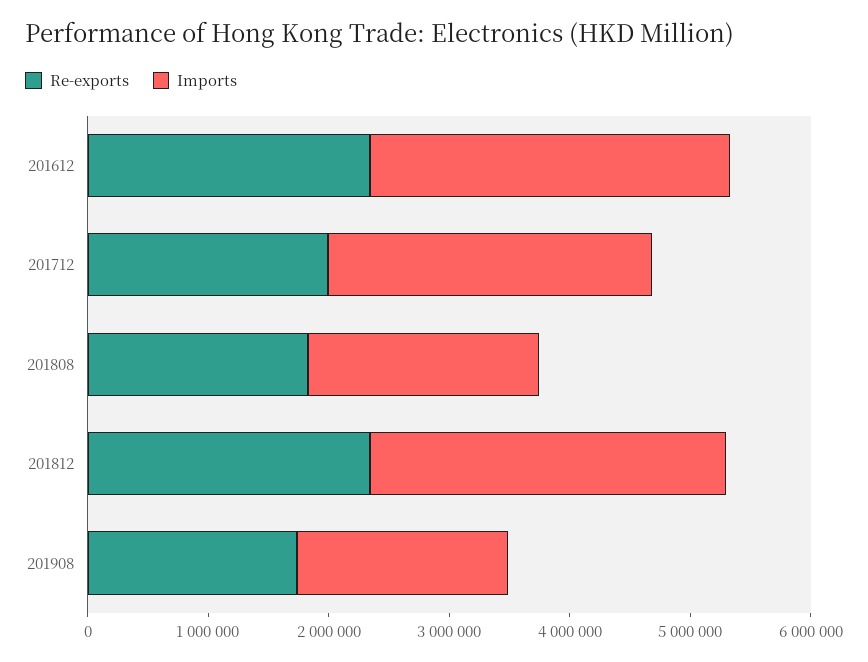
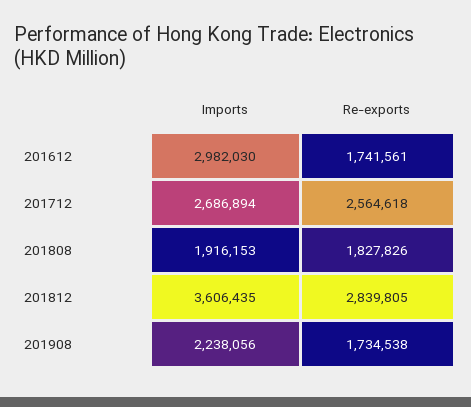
  {
    "Re-exports": {
-     "201612": 2400000,
+     "201612": 1741561,
-     "201712": 2000000,
+     "201712": 2564618,
      "201808": 1827826,
-     "201812": 2400000,
+     "201812": 2839805,
      "201908": 1734538
    },
    "Imports": {
      "201612": 2982030,
      "201712": 2686894,
      "201808": 1916153,
-     "201812": 3000000,
+     "201812": 3606435,
-     "201908": 1800000
+     "201908": 2238056
    }
  }

